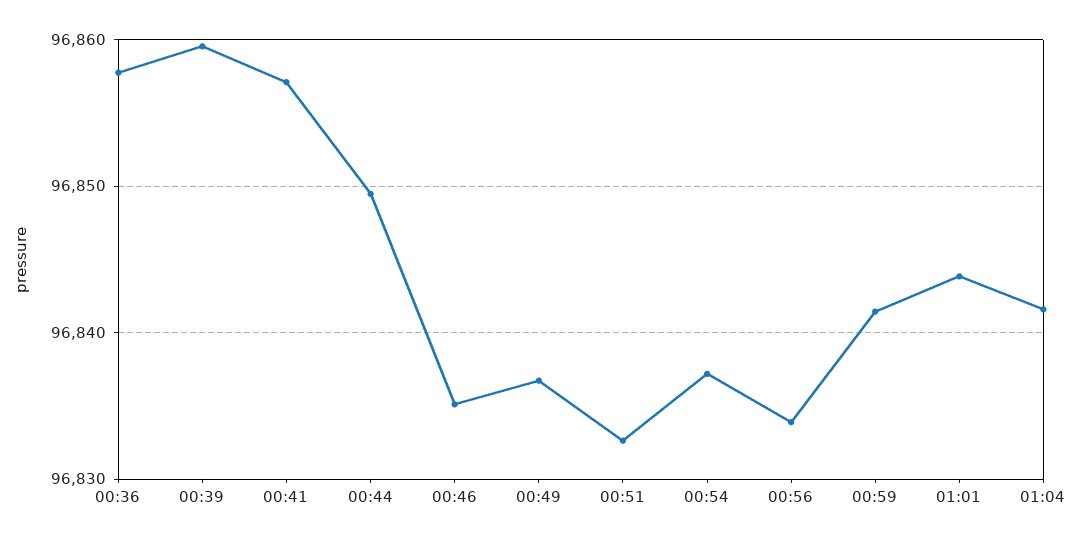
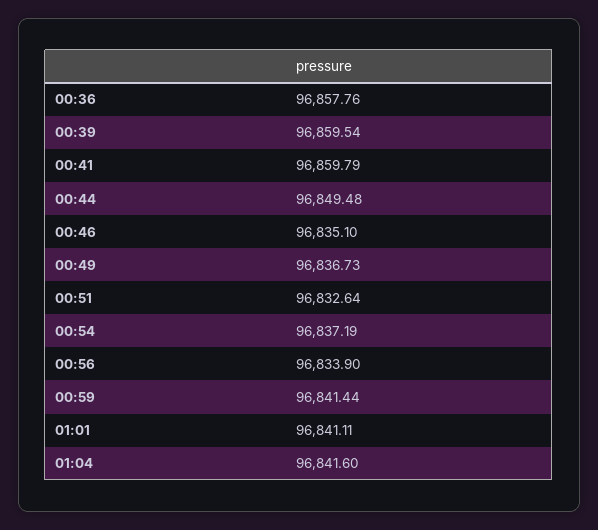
  {
    "00:36": 96857.76,
    "00:39": 96859.54,
-   "00:41": 96857,
+   "00:41": 96859.79,
    "00:44": 96849.48,
    "00:46": 96835.1,
    "00:49": 96836.73,
    "00:51": 96832.64,
    "00:54": 96837.19,
    "00:56": 96833.9,
    "00:59": 96841.44,
-   "01:01": 96844,
+   "01:01": 96841.11,
    "01:04": 96841.6
  }

